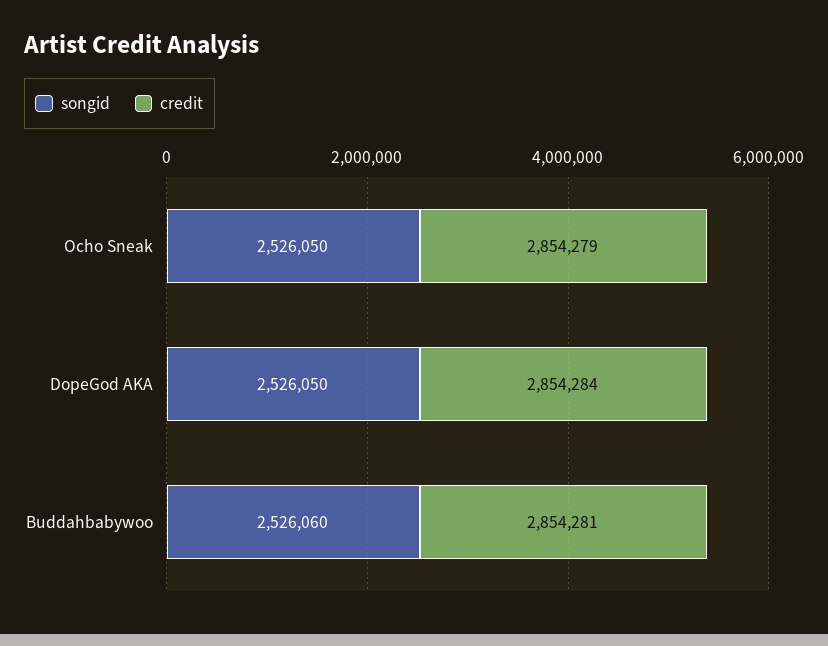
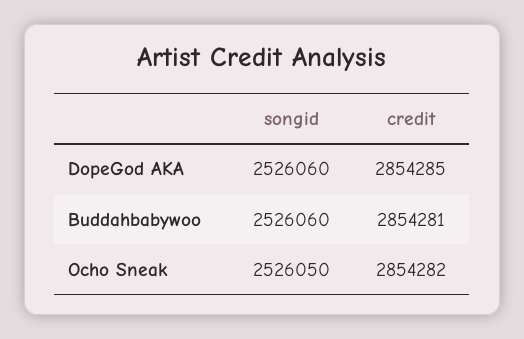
  {
    "songid": {
      "Ocho Sneak": 2526050,
-     "DopeGod AKA": 2526050,
+     "DopeGod AKA": 2526060,
      "Buddahbabywoo": 2526060
    },
    "credit": {
-     "Ocho Sneak": 2854279,
+     "Ocho Sneak": 2854282,
-     "DopeGod AKA": 2854284,
+     "DopeGod AKA": 2854285,
      "Buddahbabywoo": 2854281
    }
  }

